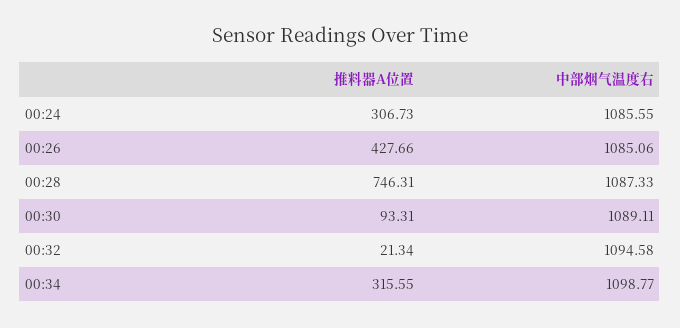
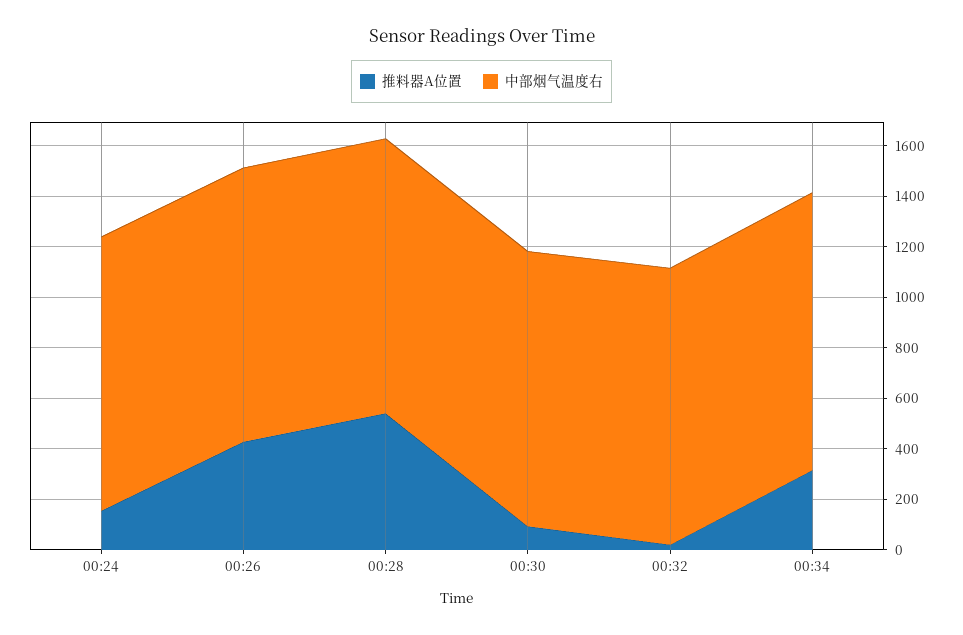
  {
    "推料器A位置": {
-     "00:24": 306.73,
+     "00:24": 150,
      "00:26": 427.66,
-     "00:28": 746.31,
+     "00:28": 550,
      "00:30": 93.31,
      "00:32": 21.34,
      "00:34": 315.55
    },
    "中部烟气温度右": {
      "00:24": 1085.55,
      "00:26": 1085.06,
      "00:28": 1087.33,
      "00:30": 1089.11,
      "00:32": 1094.58,
      "00:34": 1098.77
    }
  }

